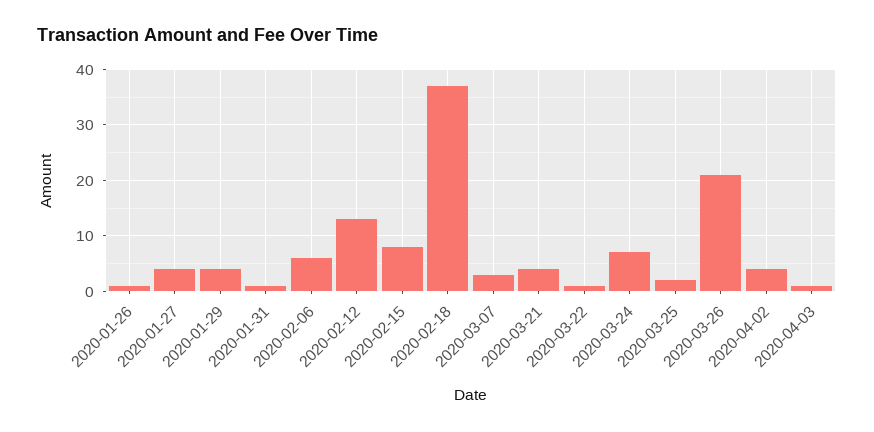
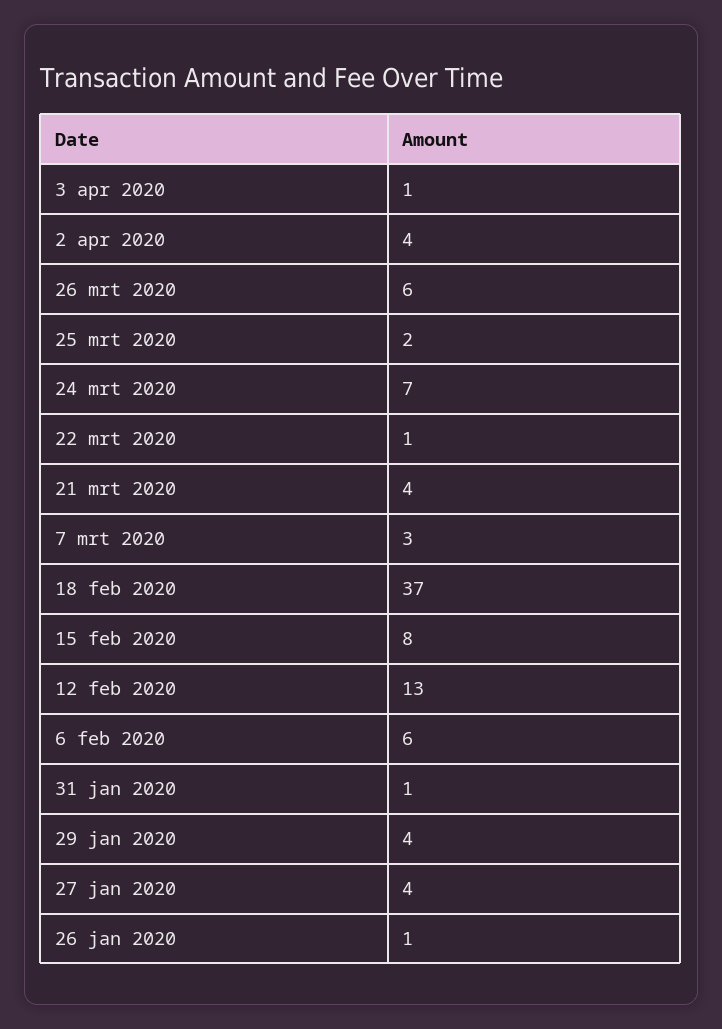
  {
    "2020-01-26": 1,
    "2020-01-27": 4,
    "2020-01-29": 4,
    "2020-01-31": 1,
    "2020-02-06": 6,
    "2020-02-12": 13,
    "2020-02-15": 8,
    "2020-02-18": 37,
    "2020-03-07": 3,
    "2020-03-21": 4,
    "2020-03-22": 1,
    "2020-03-24": 7,
    "2020-03-25": 2,
-   "2020-03-26": 20,
+   "2020-03-26": 6,
    "2020-04-02": 4,
    "2020-04-03": 1
  }

